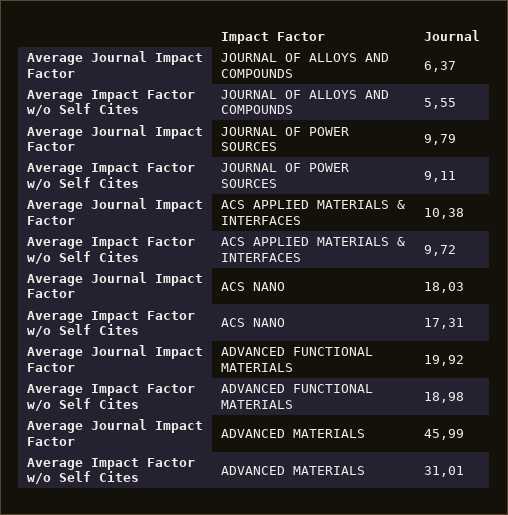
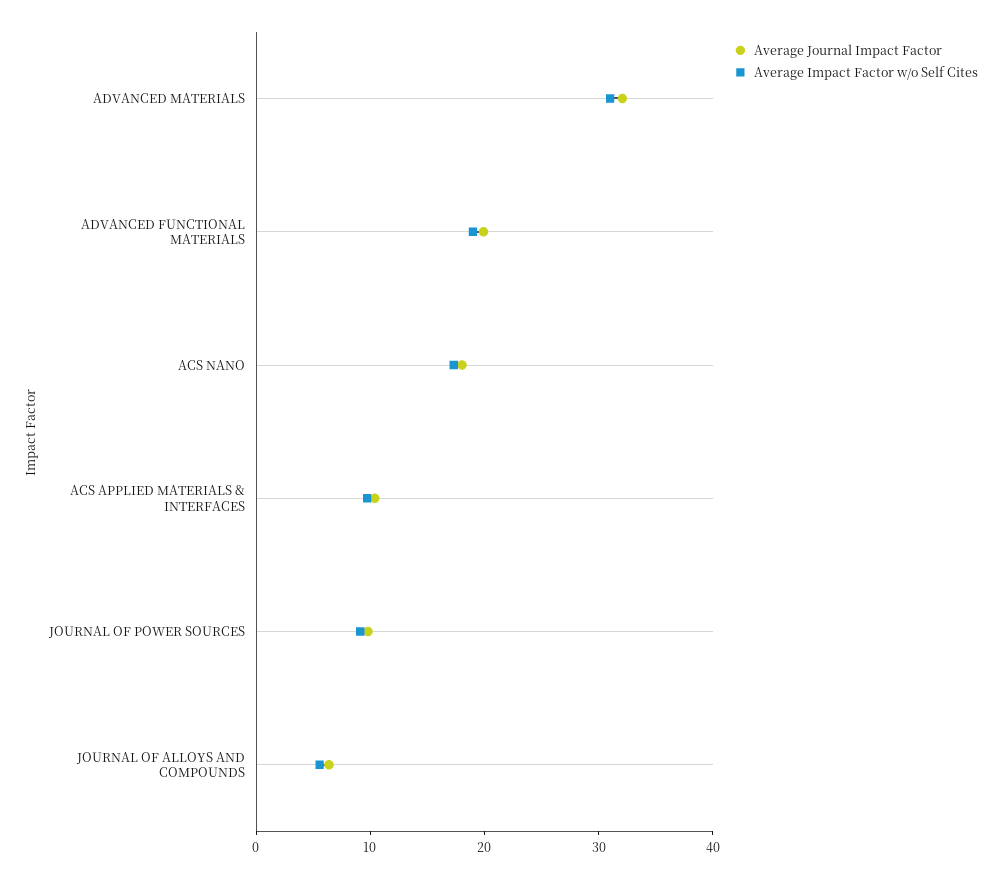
  {
    "Average Journal Impact Factor": {
      "JOURNAL OF ALLOYS AND COMPOUNDS": 6.37,
      "JOURNAL OF POWER SOURCES": 9.79,
      "ACS APPLIED MATERIALS & INTERFACES": 10.38,
      "ACS NANO": 18.03,
      "ADVANCED FUNCTIONAL MATERIALS": 19.92,
-     "ADVANCED MATERIALS": 45.99
+     "ADVANCED MATERIALS": 32
    },
    "Average Impact Factor w/o Self Cites": {
      "JOURNAL OF ALLOYS AND COMPOUNDS": 5.55,
      "JOURNAL OF POWER SOURCES": 9.11,
      "ACS APPLIED MATERIALS & INTERFACES": 9.72,
      "ACS NANO": 17.31,
      "ADVANCED FUNCTIONAL MATERIALS": 18.98,
      "ADVANCED MATERIALS": 31.01
    }
  }

